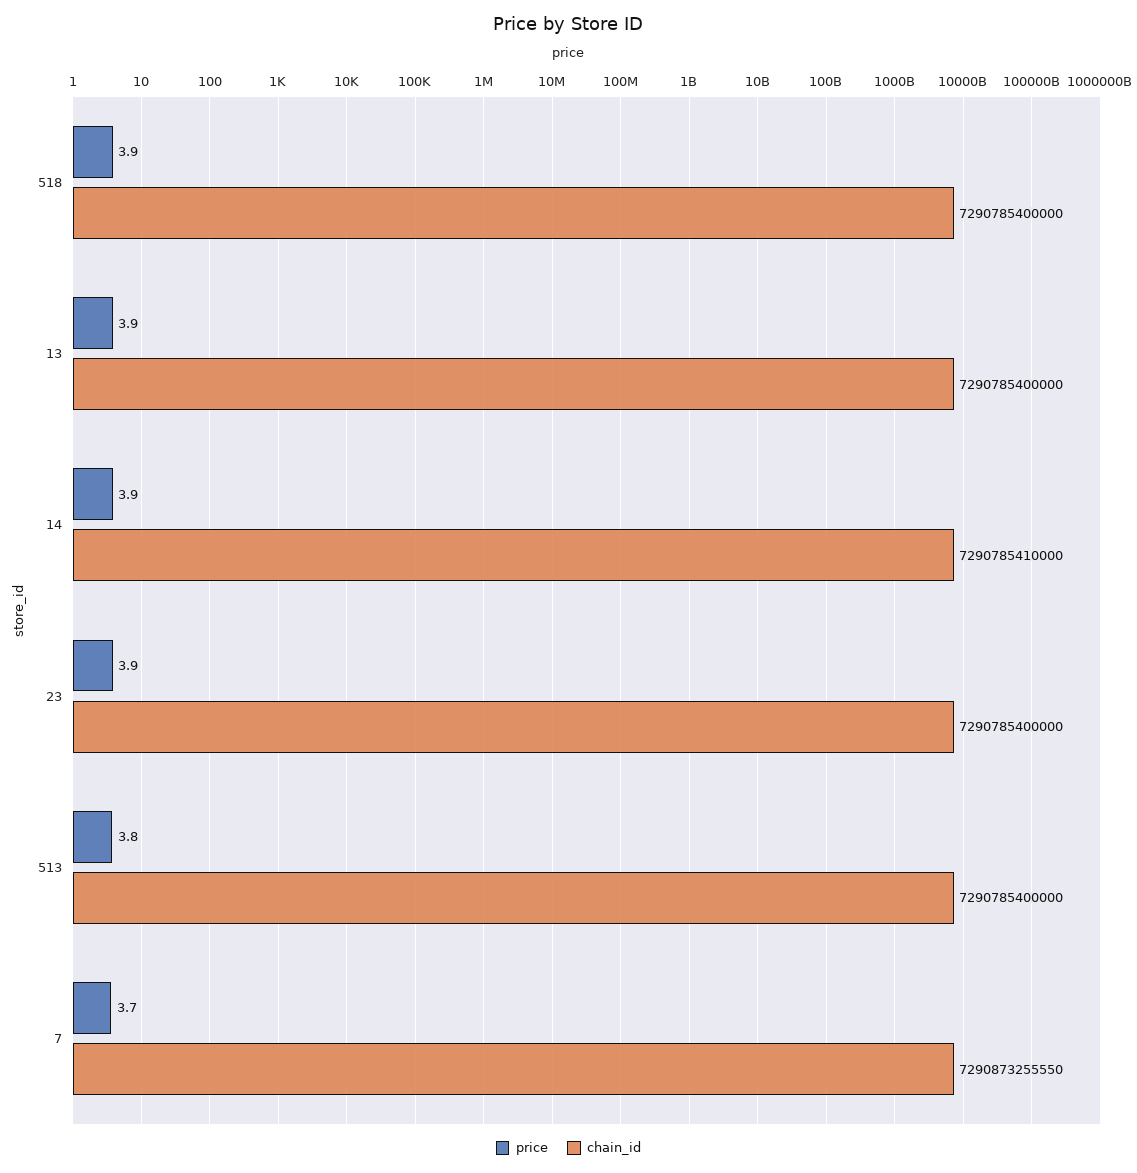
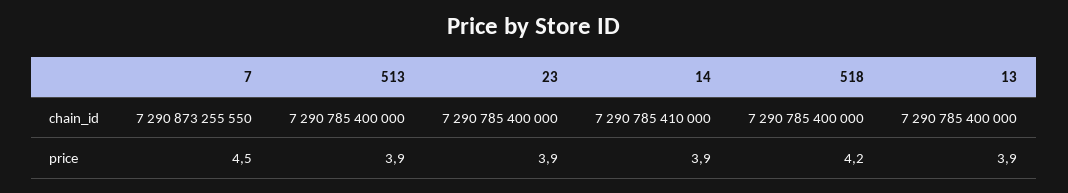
  {
    "price": {
-     "518": 3.9,
+     "518": 4.2,
      "13": 3.9,
      "14": 3.9,
      "23": 3.9,
-     "513": 3.8,
+     "513": 3.9,
-     "7": 3.7
+     "7": 4.5
    },
    "chain_id": {
      "518": 7290785400000,
      "13": 7290785400000,
      "14": 7290785410000,
      "23": 7290785400000,
      "513": 7290785400000,
      "7": 7290873255550
    }
  }

